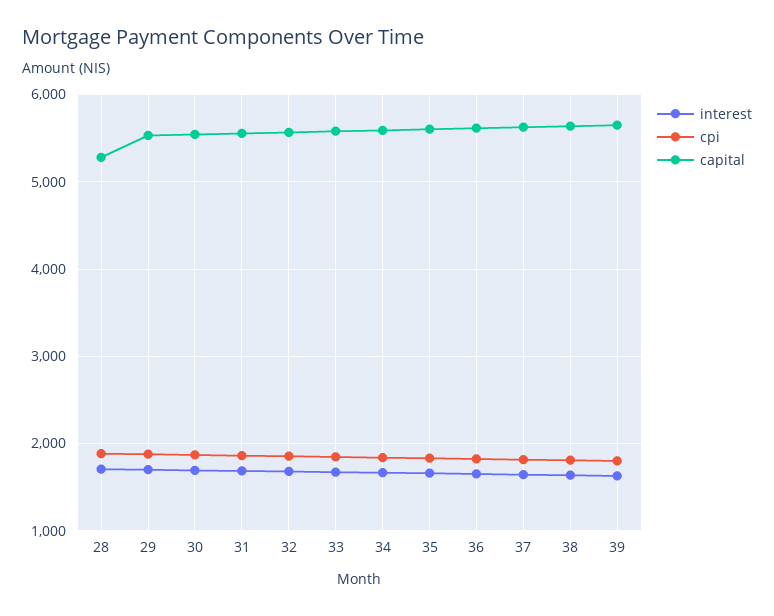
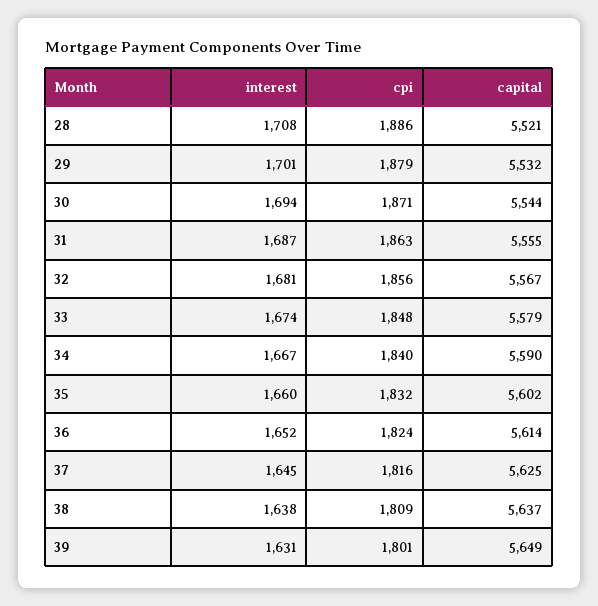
  {
    "interest": {
      "28": 1708,
      "29": 1701,
      "30": 1694,
      "31": 1687,
      "32": 1681,
      "33": 1674,
      "34": 1667,
      "35": 1660,
      "36": 1652,
      "37": 1645,
      "38": 1638,
      "39": 1631
    },
    "cpi": {
      "28": 1886,
      "29": 1879,
      "30": 1871,
      "31": 1863,
      "32": 1856,
      "33": 1848,
      "34": 1840,
      "35": 1832,
      "36": 1824,
      "37": 1816,
      "38": 1809,
      "39": 1801
    },
    "capital": {
-     "28": 5300,
+     "28": 5521,
      "29": 5532,
      "30": 5544,
      "31": 5555,
      "32": 5567,
      "33": 5579,
      "34": 5590,
      "35": 5602,
      "36": 5614,
      "37": 5625,
      "38": 5637,
      "39": 5649
    }
  }

